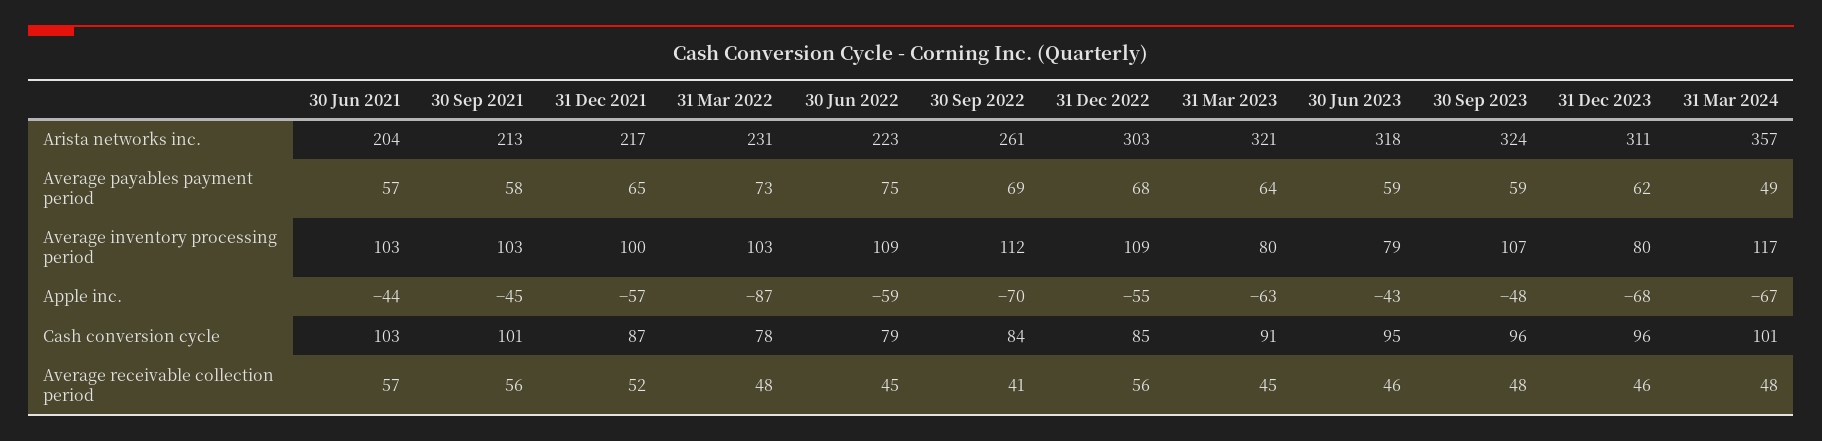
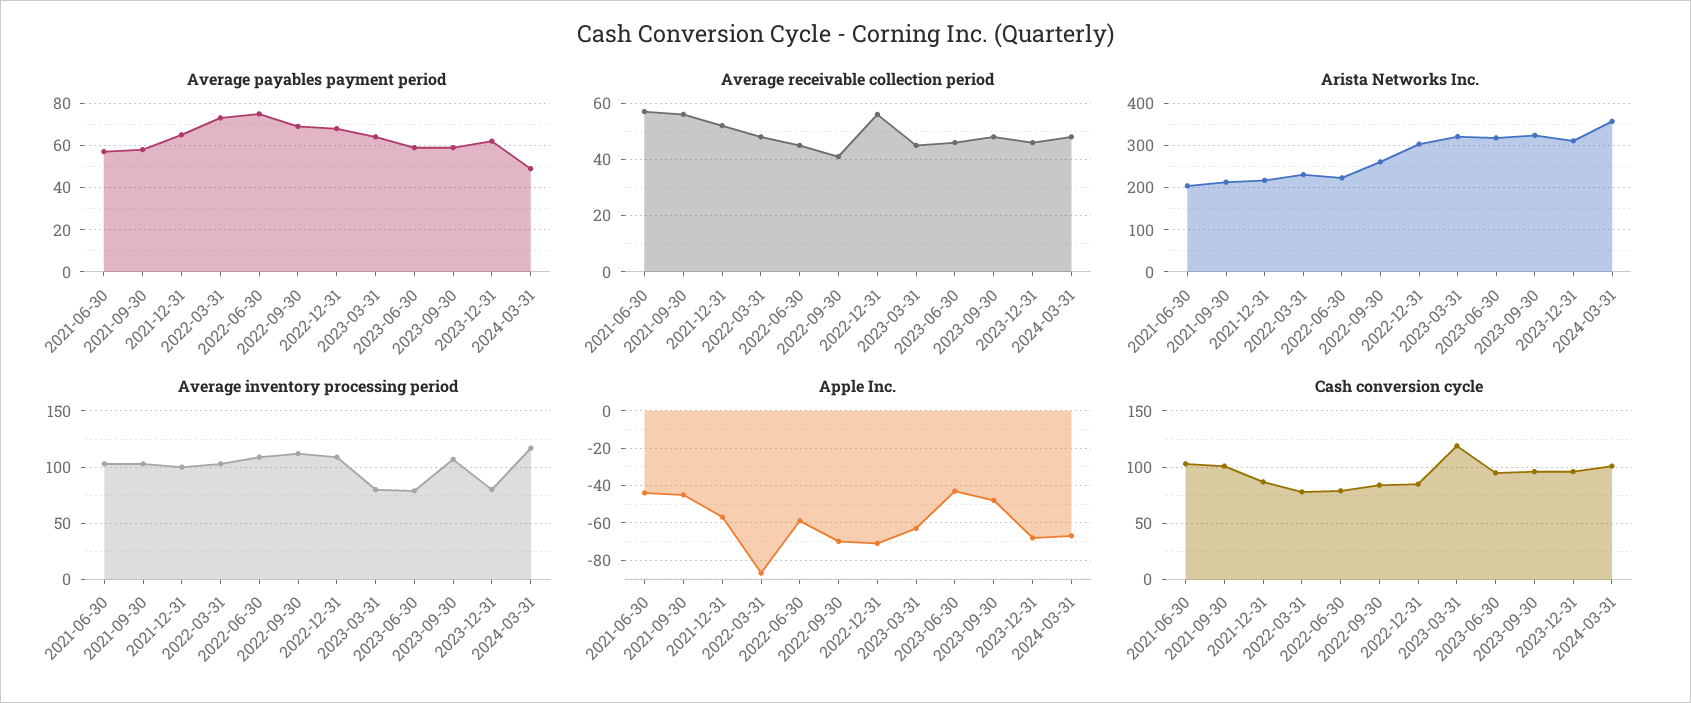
  {
    "Arista networks inc.": {
      "30 Jun 2021": 204,
      "30 Sep 2021": 213,
      "31 Dec 2021": 217,
      "31 Mar 2022": 231,
      "30 Jun 2022": 223,
      "30 Sep 2022": 261,
      "31 Dec 2022": 303,
      "31 Mar 2023": 321,
      "30 Jun 2023": 318,
      "30 Sep 2023": 324,
      "31 Dec 2023": 311,
      "31 Mar 2024": 357
    },
    "Average payables payment period": {
      "30 Jun 2021": 57,
      "30 Sep 2021": 58,
      "31 Dec 2021": 65,
      "31 Mar 2022": 73,
      "30 Jun 2022": 75,
      "30 Sep 2022": 69,
      "31 Dec 2022": 68,
      "31 Mar 2023": 64,
      "30 Jun 2023": 59,
      "30 Sep 2023": 59,
      "31 Dec 2023": 62,
      "31 Mar 2024": 49
    },
    "Average inventory processing period": {
      "30 Jun 2021": 103,
      "30 Sep 2021": 103,
      "31 Dec 2021": 100,
      "31 Mar 2022": 103,
      "30 Jun 2022": 109,
      "30 Sep 2022": 112,
      "31 Dec 2022": 109,
      "31 Mar 2023": 80,
      "30 Jun 2023": 79,
      "30 Sep 2023": 107,
      "31 Dec 2023": 80,
      "31 Mar 2024": 117
    },
    "Apple inc.": {
      "30 Jun 2021": -44,
      "30 Sep 2021": -45,
      "31 Dec 2021": -57,
      "31 Mar 2022": -87,
      "30 Jun 2022": -59,
      "30 Sep 2022": -70,
-     "31 Dec 2022": -55,
+     "31 Dec 2022": -70,
      "31 Mar 2023": -63,
      "30 Jun 2023": -43,
      "30 Sep 2023": -48,
      "31 Dec 2023": -68,
      "31 Mar 2024": -67
    },
    "Cash conversion cycle": {
      "30 Jun 2021": 103,
      "30 Sep 2021": 101,
      "31 Dec 2021": 87,
      "31 Mar 2022": 78,
      "30 Jun 2022": 79,
      "30 Sep 2022": 84,
      "31 Dec 2022": 85,
-     "31 Mar 2023": 91,
+     "31 Mar 2023": 120,
      "30 Jun 2023": 95,
      "30 Sep 2023": 96,
      "31 Dec 2023": 96,
      "31 Mar 2024": 101
    },
    "Average receivable collection period": {
      "30 Jun 2021": 57,
      "30 Sep 2021": 56,
      "31 Dec 2021": 52,
      "31 Mar 2022": 48,
      "30 Jun 2022": 45,
      "30 Sep 2022": 41,
      "31 Dec 2022": 56,
      "31 Mar 2023": 45,
      "30 Jun 2023": 46,
      "30 Sep 2023": 48,
      "31 Dec 2023": 46,
      "31 Mar 2024": 48
    }
  }

